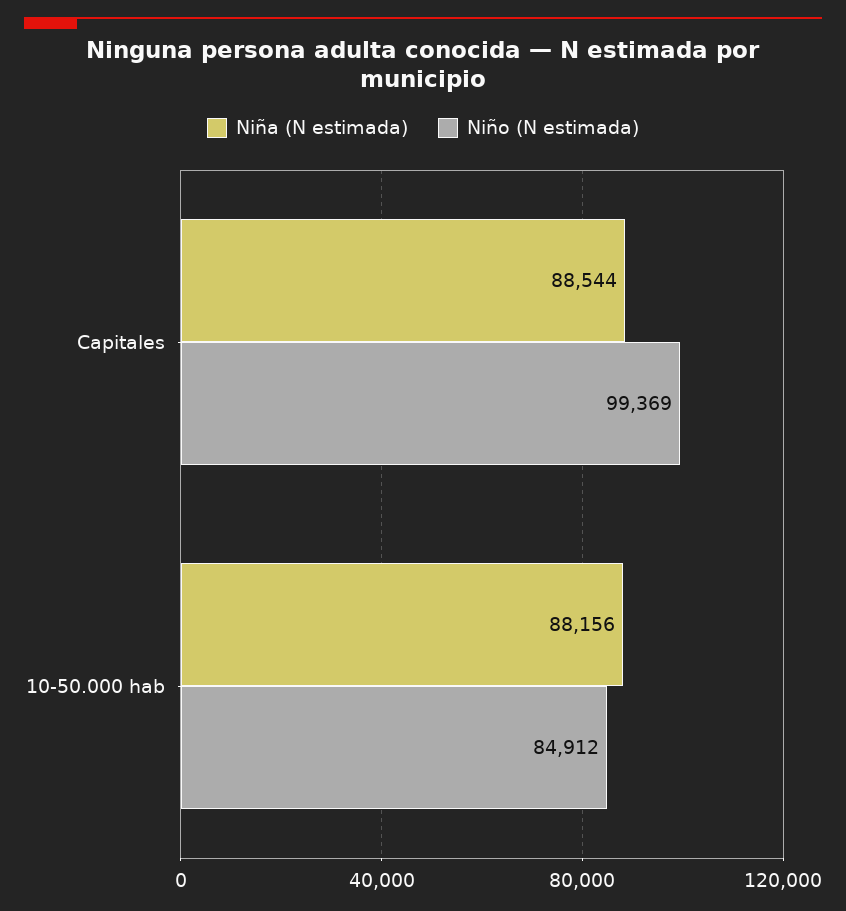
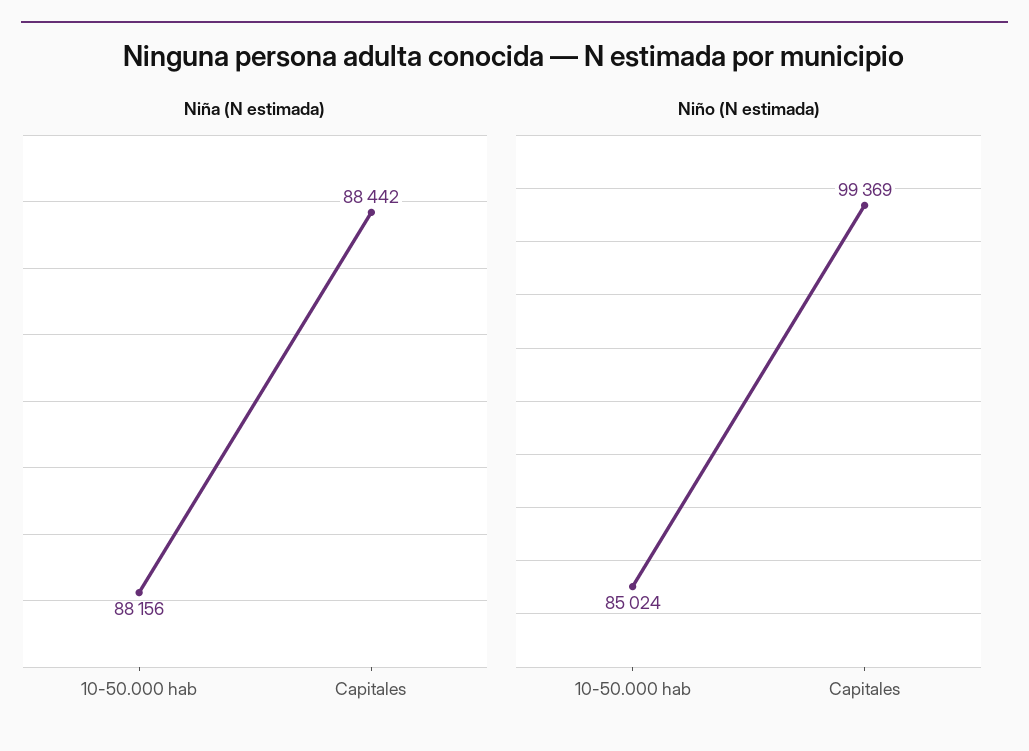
  {
    "Niña (N estimada)": {
-     "Capitales": 88544,
+     "Capitales": 88442,
      "10-50.000 hab": 88156
    },
    "Niño (N estimada)": {
      "Capitales": 99369,
-     "10-50.000 hab": 84912
+     "10-50.000 hab": 85024
    }
  }

